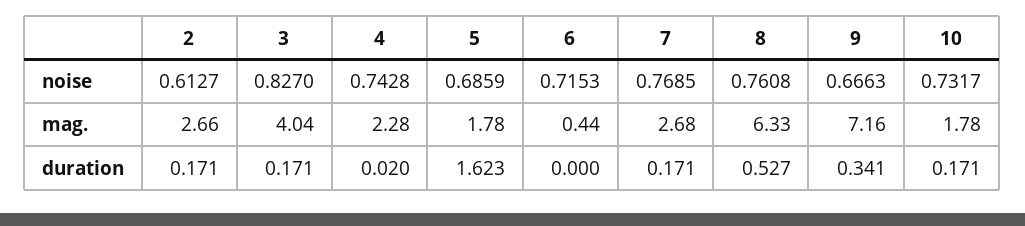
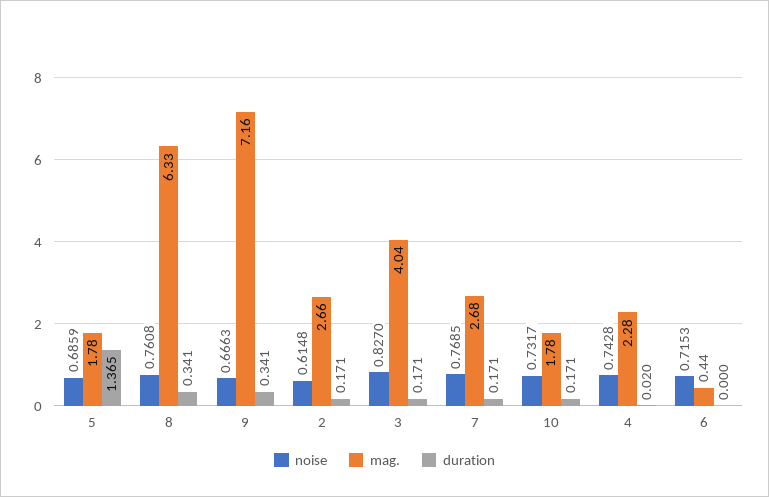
  {
    "noise": {
-     "2": 0.6127,
+     "2": 0.6148,
      "3": 0.827,
      "4": 0.7428,
      "5": 0.6859,
      "6": 0.7153,
      "7": 0.7685,
      "8": 0.7608,
      "9": 0.6663,
      "10": 0.7317
    },
    "mag.": {
      "2": 2.66,
      "3": 4.04,
      "4": 2.28,
      "5": 1.78,
      "6": 0.44,
      "7": 2.68,
      "8": 6.33,
      "9": 7.16,
      "10": 1.78
    },
    "duration": {
      "2": 0.171,
      "3": 0.171,
      "4": 0.02,
-     "5": 1.623,
+     "5": 1.365,
      "6": 0,
      "7": 0.171,
-     "8": 0.527,
+     "8": 0.341,
      "9": 0.341,
      "10": 0.171
    }
  }

